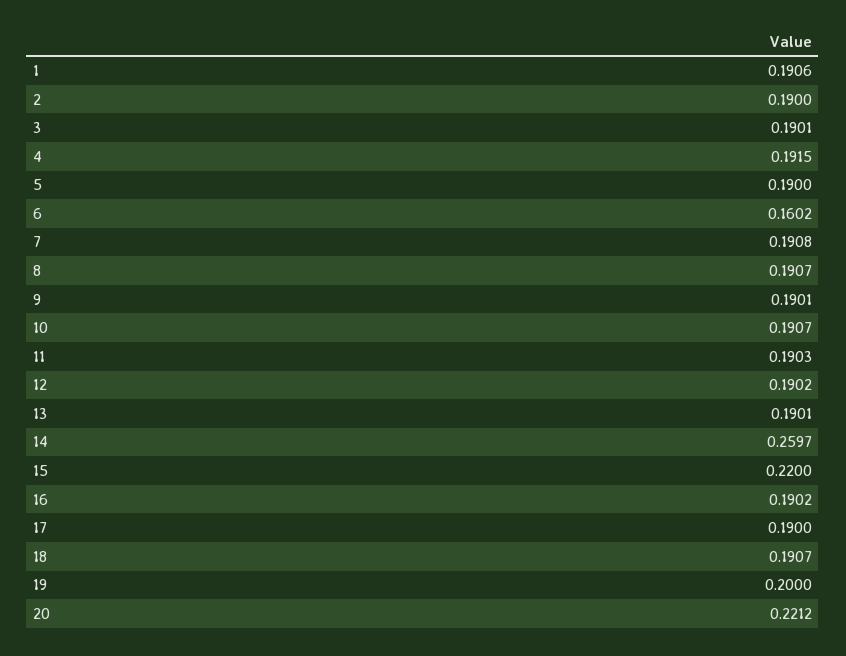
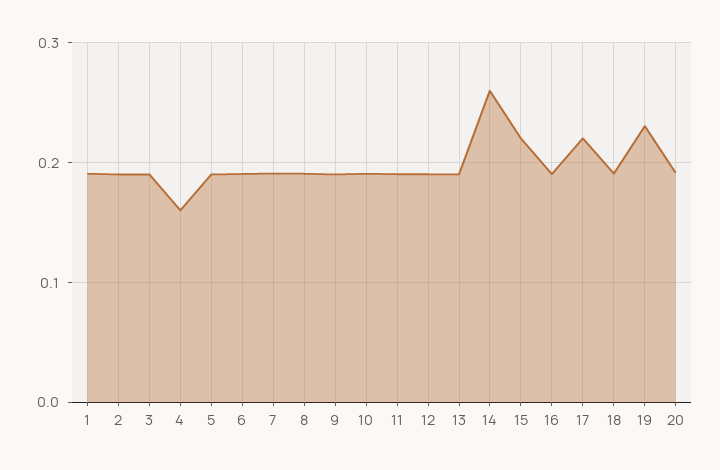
  {
    "1": 0.1906,
    "2": 0.19,
    "3": 0.1901,
-   "4": 0.1915,
+   "4": 0.16,
    "5": 0.19,
-   "6": 0.1602,
+   "6": 0.19,
    "7": 0.1908,
    "8": 0.1907,
    "9": 0.1901,
    "10": 0.1907,
    "11": 0.1903,
    "12": 0.1902,
    "13": 0.1901,
    "14": 0.2597,
    "15": 0.22,
    "16": 0.1902,
-   "17": 0.19,
+   "17": 0.22,
    "18": 0.1907,
-   "19": 0.2,
+   "19": 0.23,
-   "20": 0.2212
+   "20": 0.19
  }

